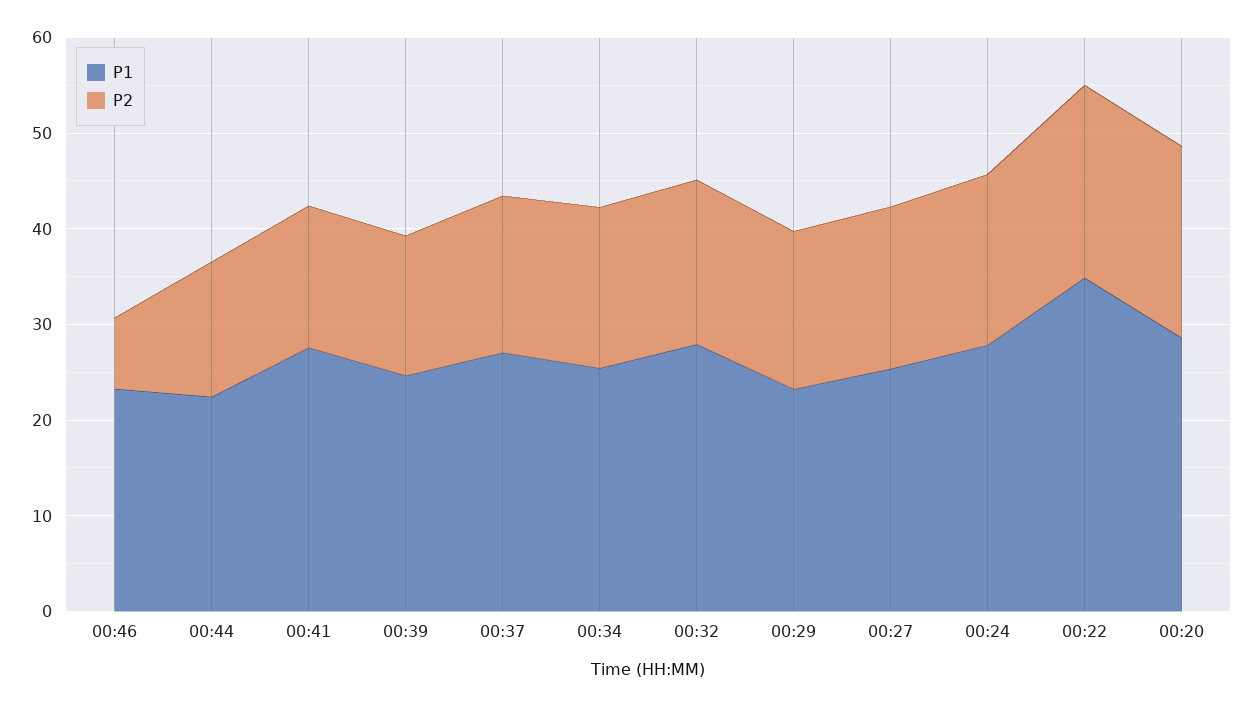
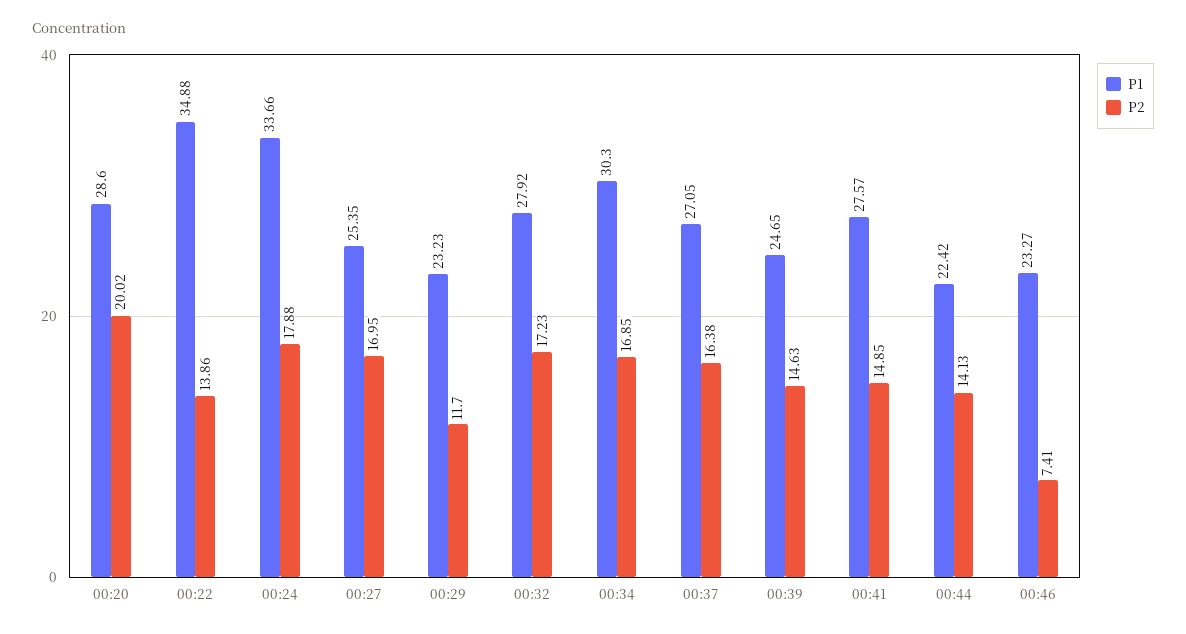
  {
    "P1": {
      "00:46": 23.27,
      "00:44": 22.42,
      "00:41": 27.57,
      "00:39": 24.65,
      "00:37": 27.05,
-     "00:34": 26,
+     "00:34": 30.3,
      "00:32": 27.92,
      "00:29": 23.23,
      "00:27": 25.35,
-     "00:24": 28,
+     "00:24": 33.66,
      "00:22": 34.88,
      "00:20": 28.6
    },
    "P2": {
      "00:46": 7.41,
      "00:44": 14.13,
      "00:41": 14.85,
      "00:39": 14.63,
      "00:37": 16.38,
      "00:34": 16.85,
      "00:32": 17.23,
-     "00:29": 16,
+     "00:29": 11.7,
      "00:27": 16.95,
      "00:24": 17.88,
-     "00:22": 20,
+     "00:22": 13.86,
      "00:20": 20.02
    }
  }

